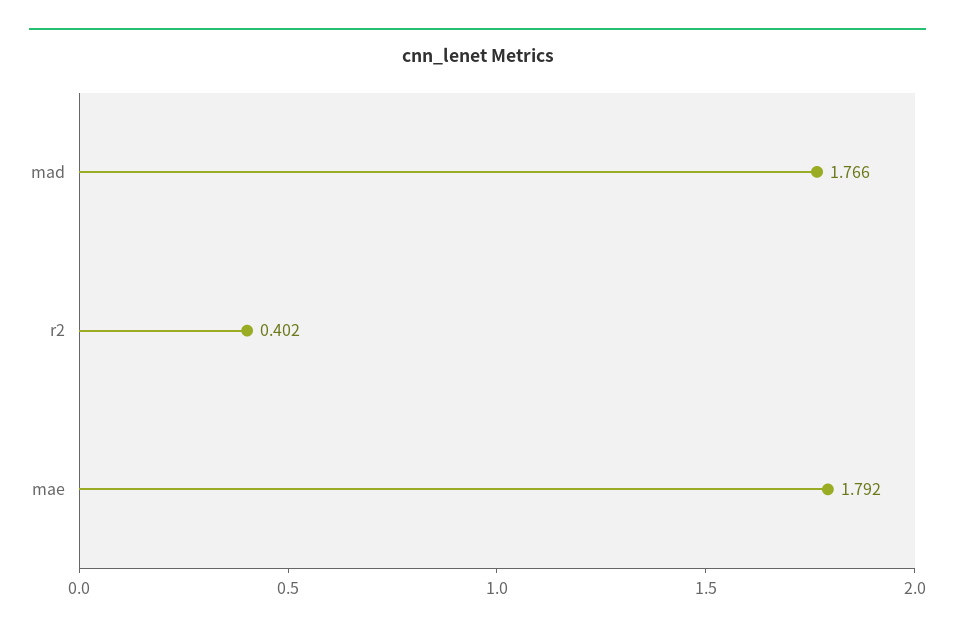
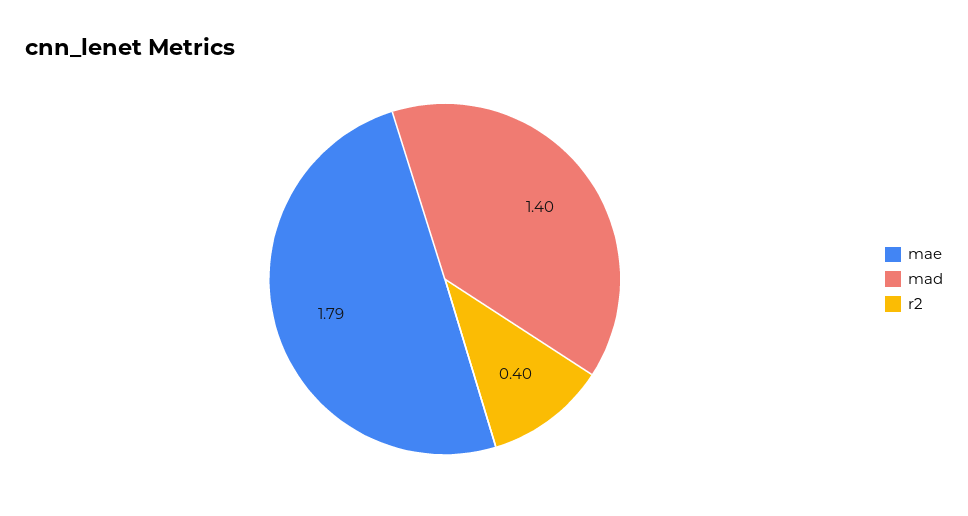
  {
-   "mad": 1.766,
+   "mad": 1.4,
    "r2": 0.402,
    "mae": 1.792
  }

